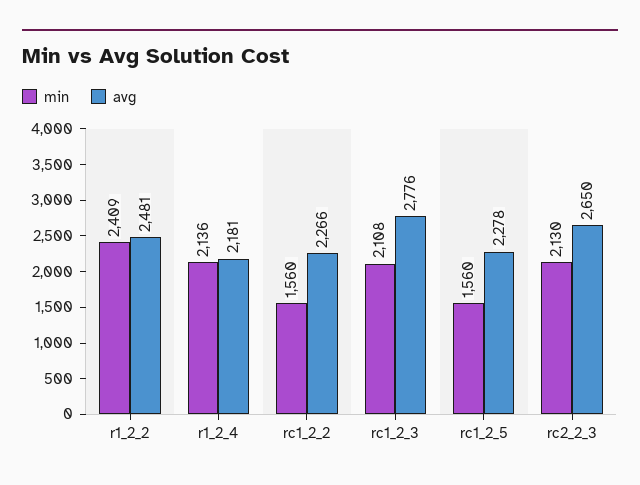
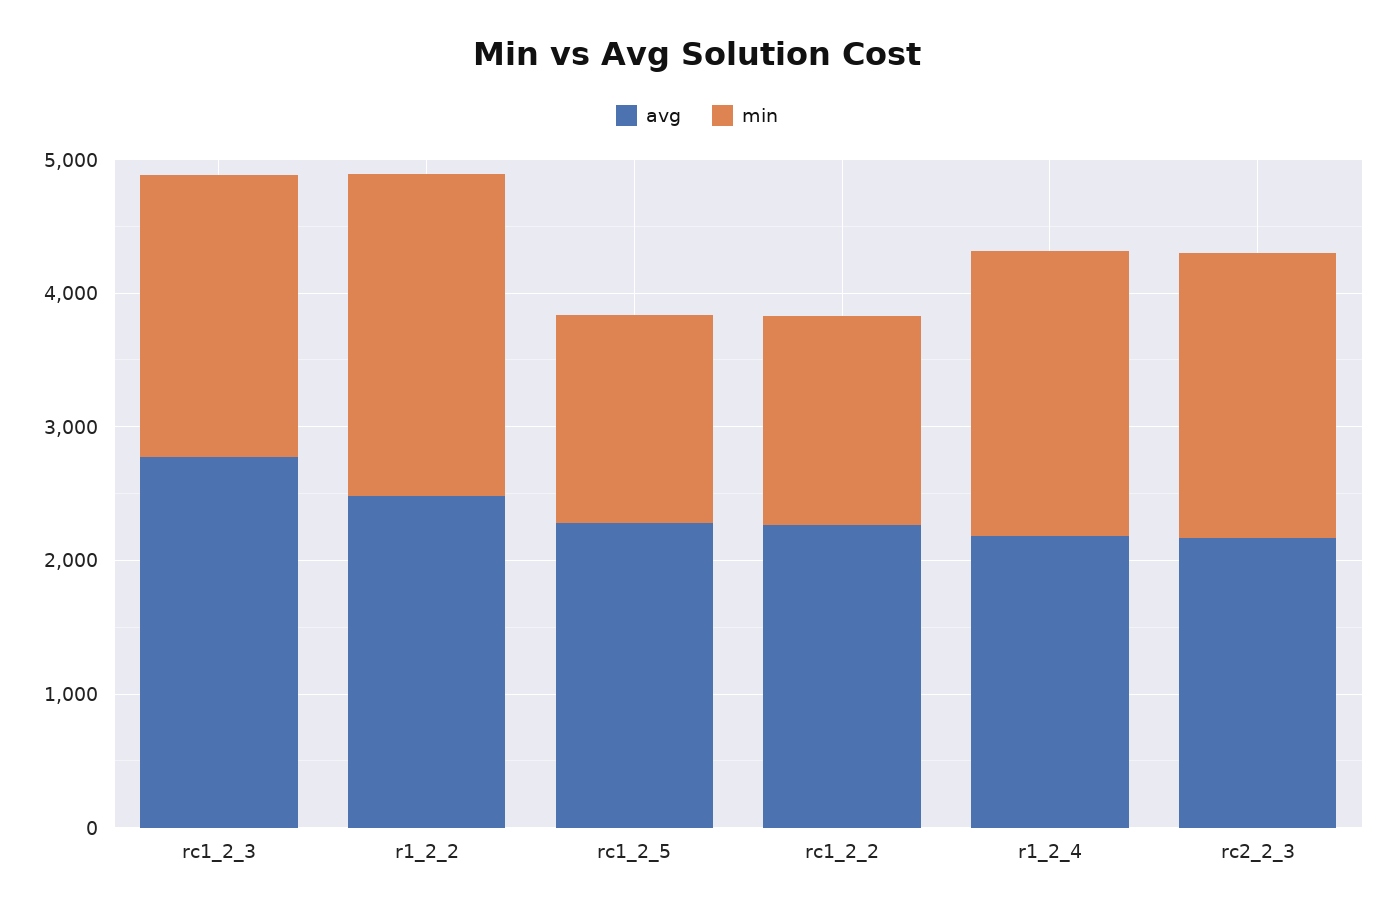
  {
    "min": {
      "r1_2_2": 2409,
      "r1_2_4": 2136,
      "rc1_2_2": 1560,
      "rc1_2_3": 2108,
      "rc1_2_5": 1560,
      "rc2_2_3": 2130
    },
    "avg": {
      "r1_2_2": 2481,
      "r1_2_4": 2181,
      "rc1_2_2": 2266,
      "rc1_2_3": 2776,
      "rc1_2_5": 2278,
-     "rc2_2_3": 2650
+     "rc2_2_3": 2200
    }
  }

